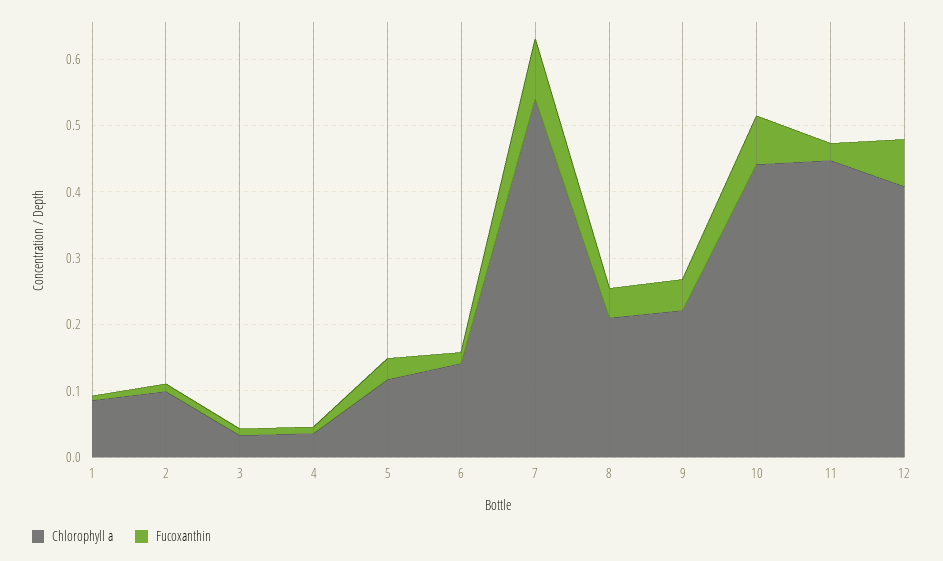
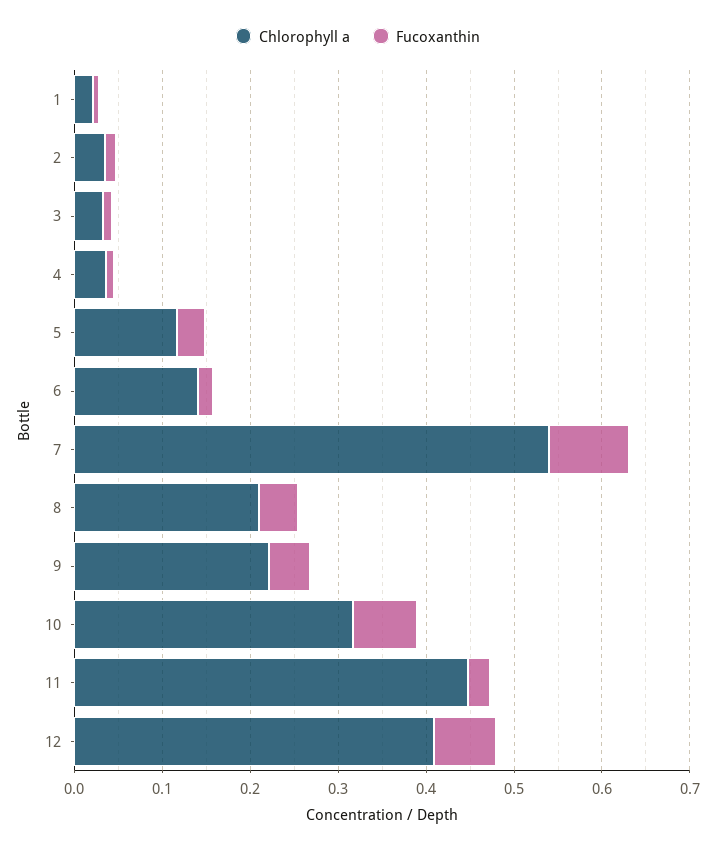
  {
    "Chlorophyll a": {
-     "1": 0.08,
+     "1": 0.02,
-     "2": 0.1,
+     "2": 0.04,
      "3": 0.04,
      "4": 0.04,
      "5": 0.12,
      "6": 0.14,
      "7": 0.54,
      "8": 0.2,
      "9": 0.22,
-     "10": 0.44,
+     "10": 0.32,
      "11": 0.44,
      "12": 0.4
    },
    "Fucoxanthin": {
      "1": 0,
      "2": 0.02,
      "3": 0.02,
      "4": 0,
      "5": 0.04,
      "6": 0.02,
      "7": 0.1,
      "8": 0.04,
      "9": 0.04,
      "10": 0.08,
      "11": 0.02,
      "12": 0.08
    }
  }

